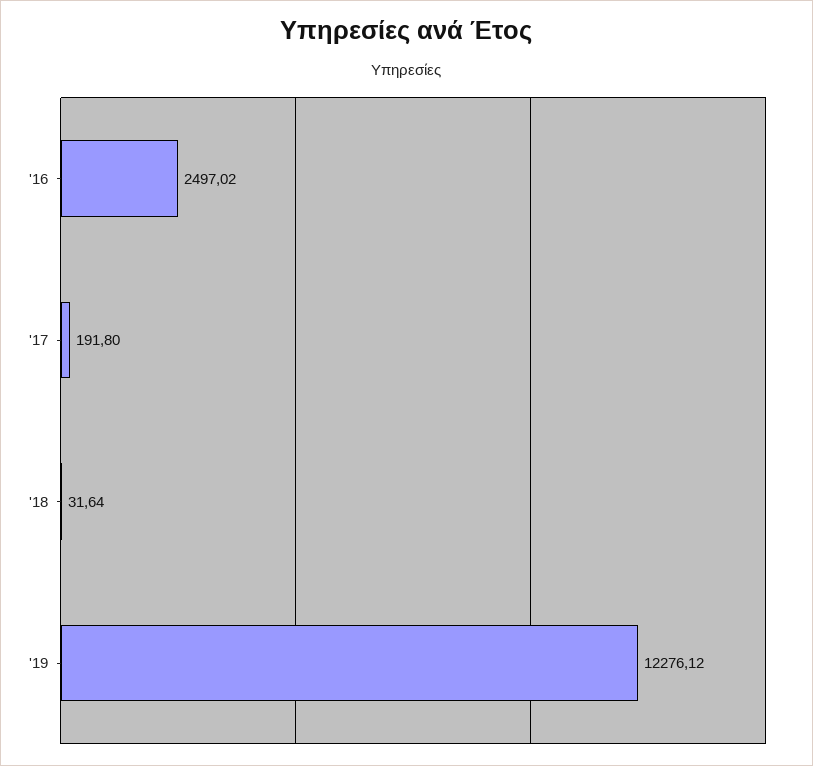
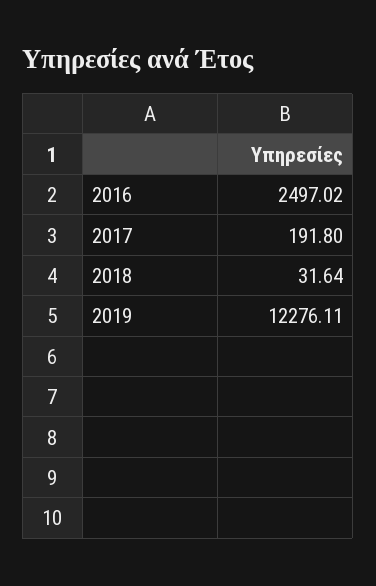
  {
    "'16": 2497.02,
    "'17": 191.8,
    "'18": 31.64,
-   "'19": 12276.12
+   "'19": 12276.11
  }

